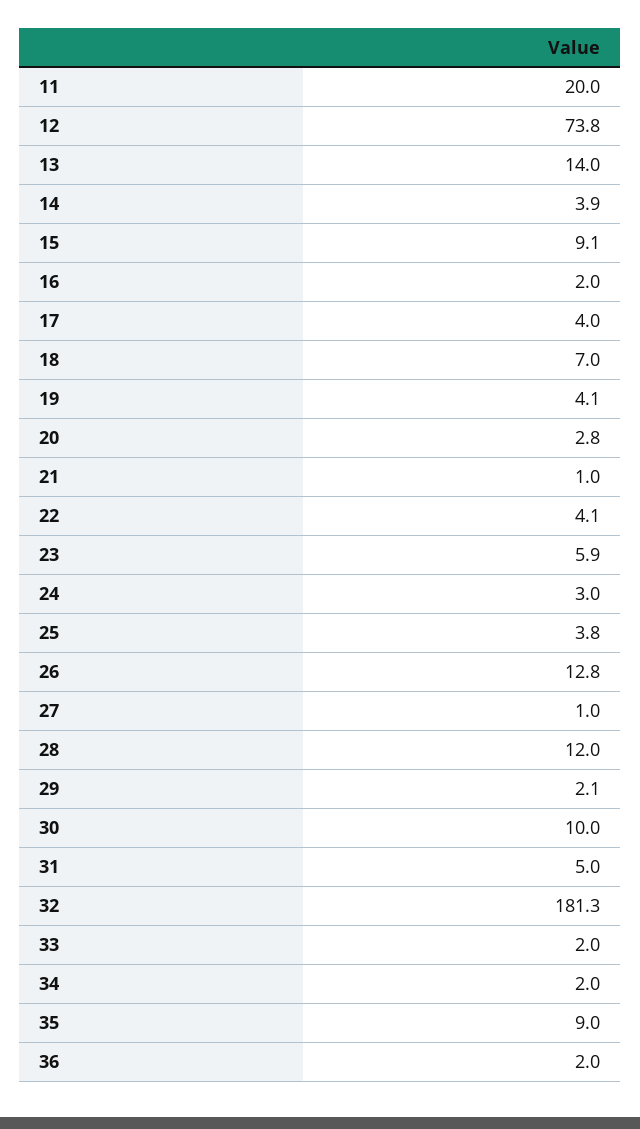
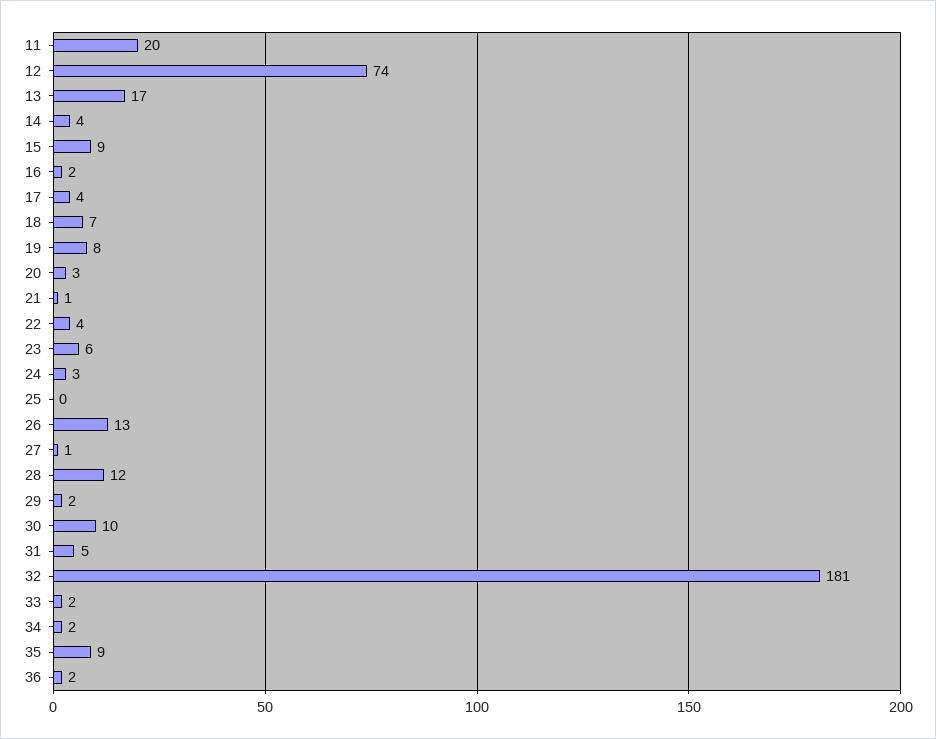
  {
    "11": 20,
    "12": 73.8,
-   "13": 14,
+   "13": 17,
    "14": 3.9,
    "15": 9.1,
    "16": 2,
    "17": 4,
    "18": 7,
-   "19": 4.1,
+   "19": 8,
    "20": 2.8,
    "21": 1,
    "22": 4.1,
    "23": 5.9,
    "24": 3,
-   "25": 3.8,
+   "25": 0,
    "26": 12.8,
    "27": 1,
    "28": 12,
    "29": 2.1,
    "30": 10,
    "31": 5,
    "32": 181.3,
    "33": 2,
    "34": 2,
    "35": 9,
    "36": 2
  }

